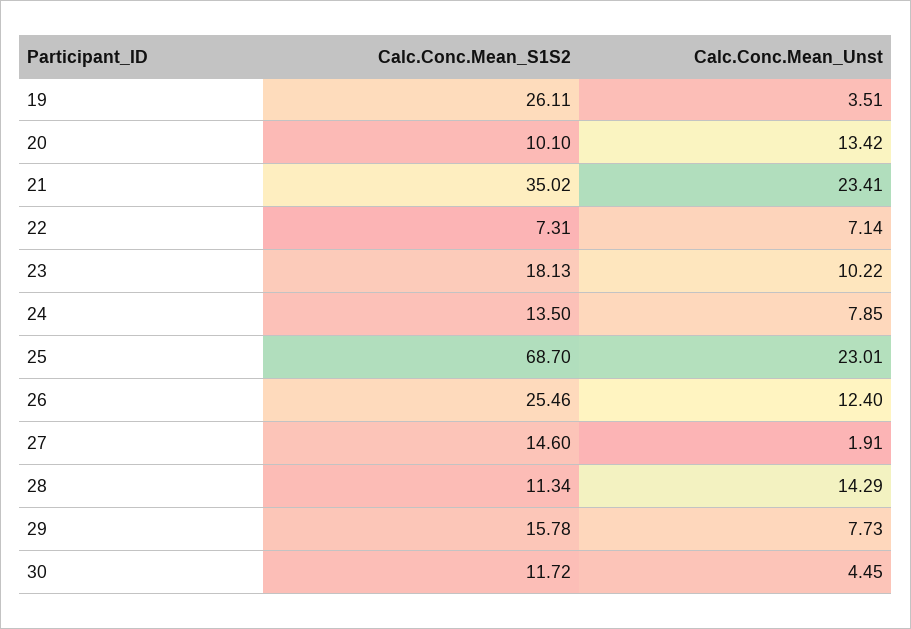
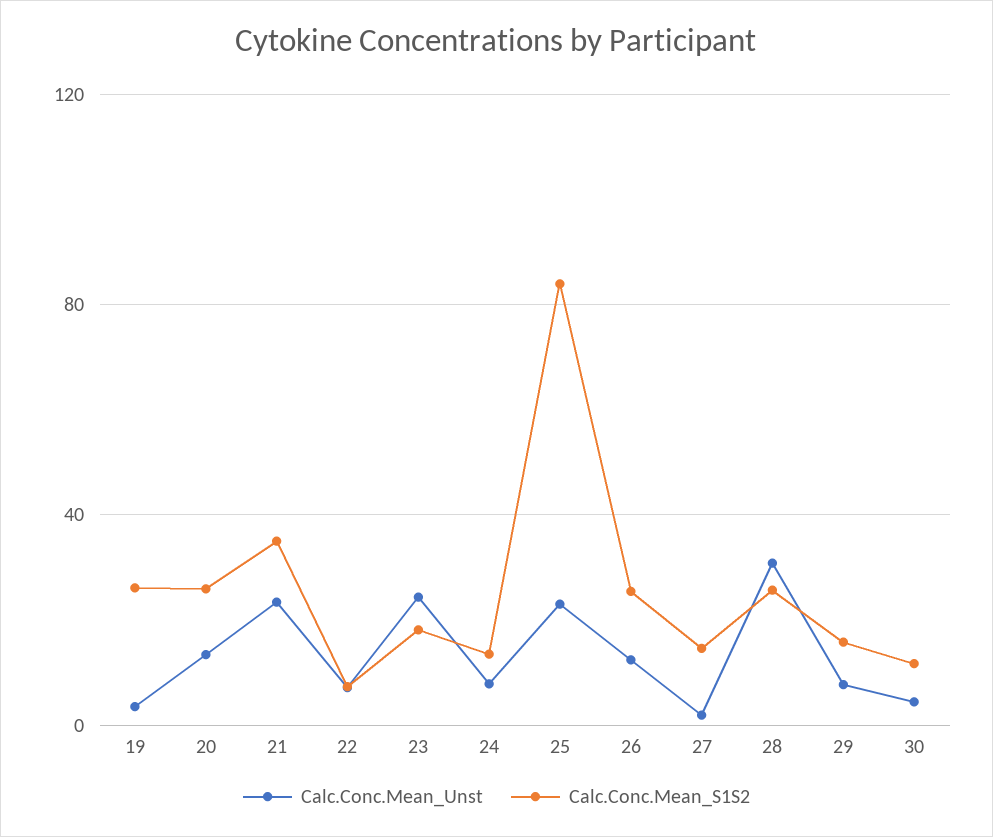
  {
    "Calc.Conc.Mean_S1S2": {
      "19": 26.11,
-     "20": 10.1,
+     "20": 25,
      "21": 35.02,
      "22": 7.31,
      "23": 18.13,
      "24": 13.5,
-     "25": 68.7,
+     "25": 85,
      "26": 25.46,
      "27": 14.6,
-     "28": 11.34,
+     "28": 25,
      "29": 15.78,
      "30": 11.72
    },
    "Calc.Conc.Mean_Unst": {
      "19": 3.51,
      "20": 13.42,
      "21": 23.41,
      "22": 7.14,
-     "23": 10.22,
+     "23": 25,
      "24": 7.85,
      "25": 23.01,
      "26": 12.4,
      "27": 1.91,
-     "28": 14.29,
+     "28": 30,
      "29": 7.73,
      "30": 4.45
    }
  }

